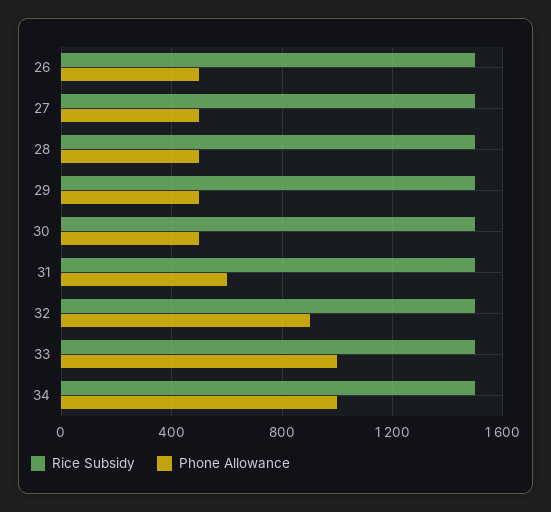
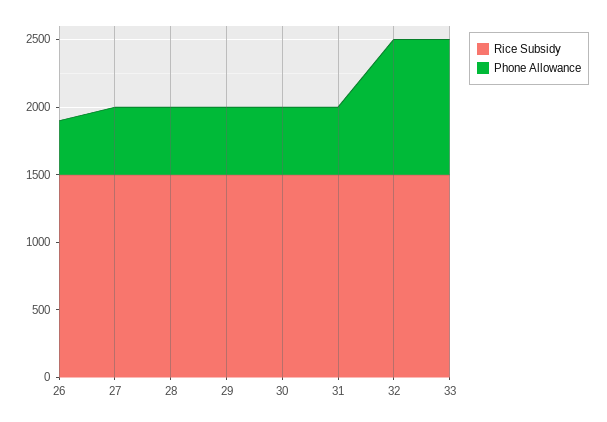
  {
    "Rice Subsidy": {
      "26": 1500,
      "27": 1500,
      "28": 1500,
      "29": 1500,
      "30": 1500,
      "31": 1500,
      "32": 1500,
-     "33": 1500,
+     "33": 1500
-     "34": 1500
    },
    "Phone Allowance": {
-     "26": 500,
+     "26": 400,
      "27": 500,
      "28": 500,
      "29": 500,
      "30": 500,
-     "31": 600,
+     "31": 500,
-     "32": 900,
+     "32": 1000,
-     "33": 1000,
+     "33": 1000
-     "34": 1000
    }
  }

